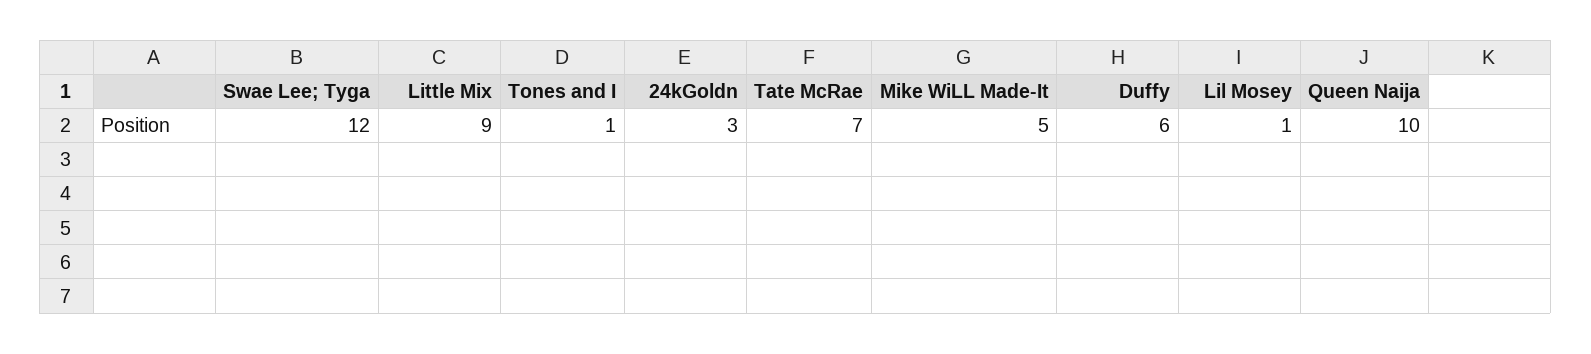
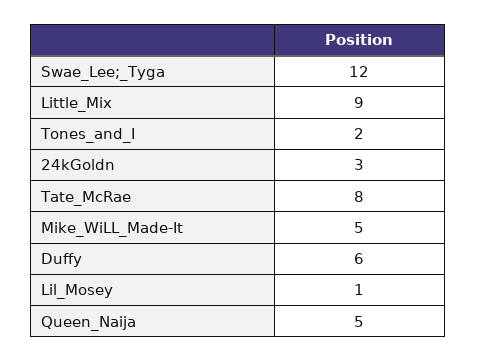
  {
    "Swae Lee; Tyga": 12,
    "Little Mix": 9,
-   "Tones and I": 1,
+   "Tones and I": 2,
    "24kGoldn": 3,
-   "Tate McRae": 7,
+   "Tate McRae": 8,
    "Mike WiLL Made-It": 5,
    "Duffy": 6,
    "Lil Mosey": 1,
-   "Queen Naija": 10
+   "Queen Naija": 5
  }

